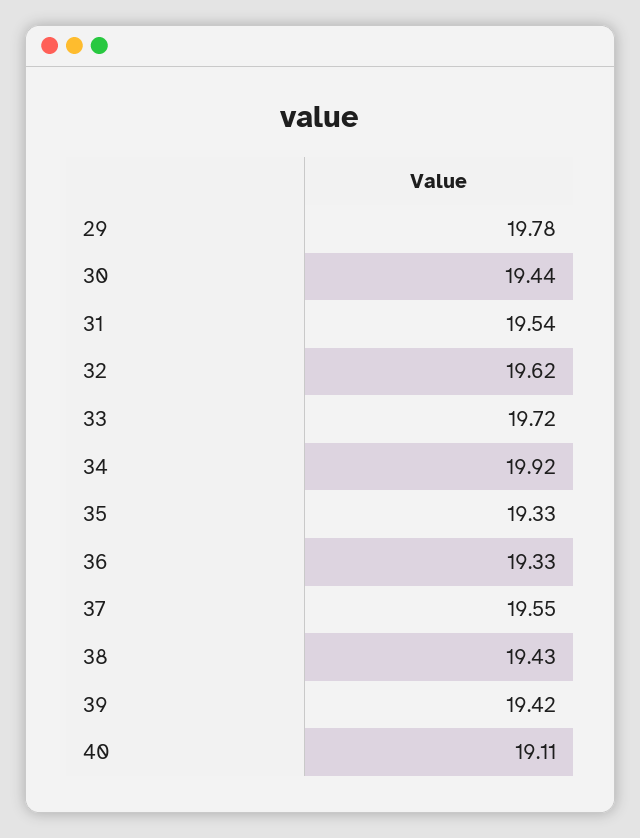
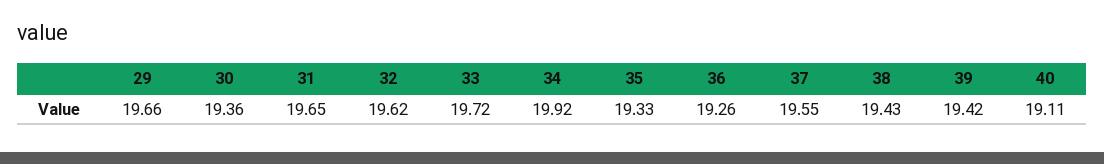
  {
-   "29": 19.78,
+   "29": 19.66,
-   "30": 19.44,
+   "30": 19.36,
-   "31": 19.54,
+   "31": 19.65,
    "32": 19.62,
    "33": 19.72,
    "34": 19.92,
    "35": 19.33,
-   "36": 19.33,
+   "36": 19.26,
    "37": 19.55,
    "38": 19.43,
    "39": 19.42,
    "40": 19.11
  }

